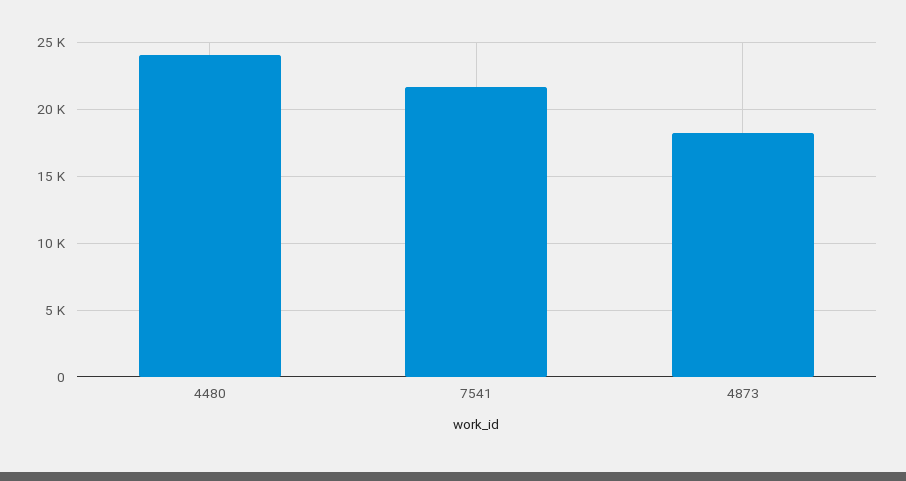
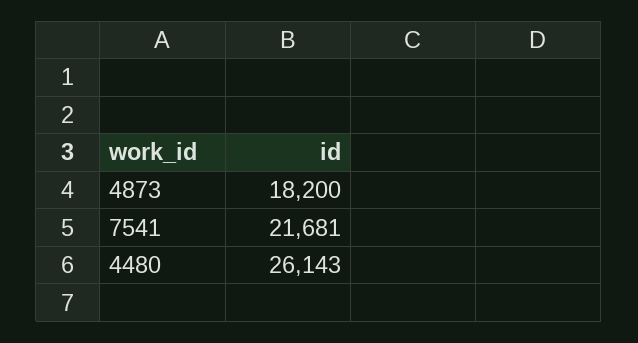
  {
-   "4480": 24000,
+   "4480": 26143,
    "7541": 21681,
    "4873": 18200
  }

